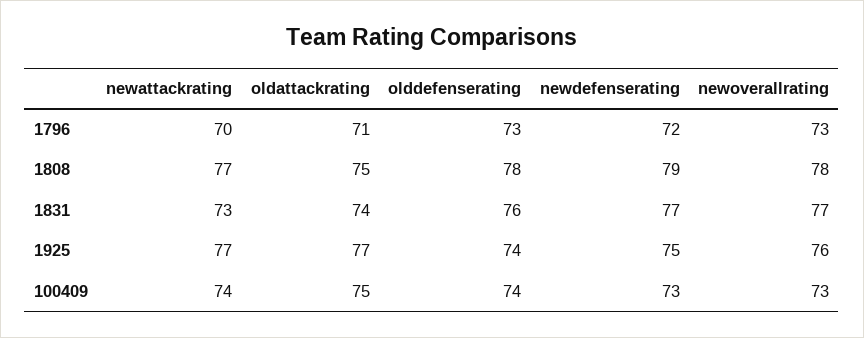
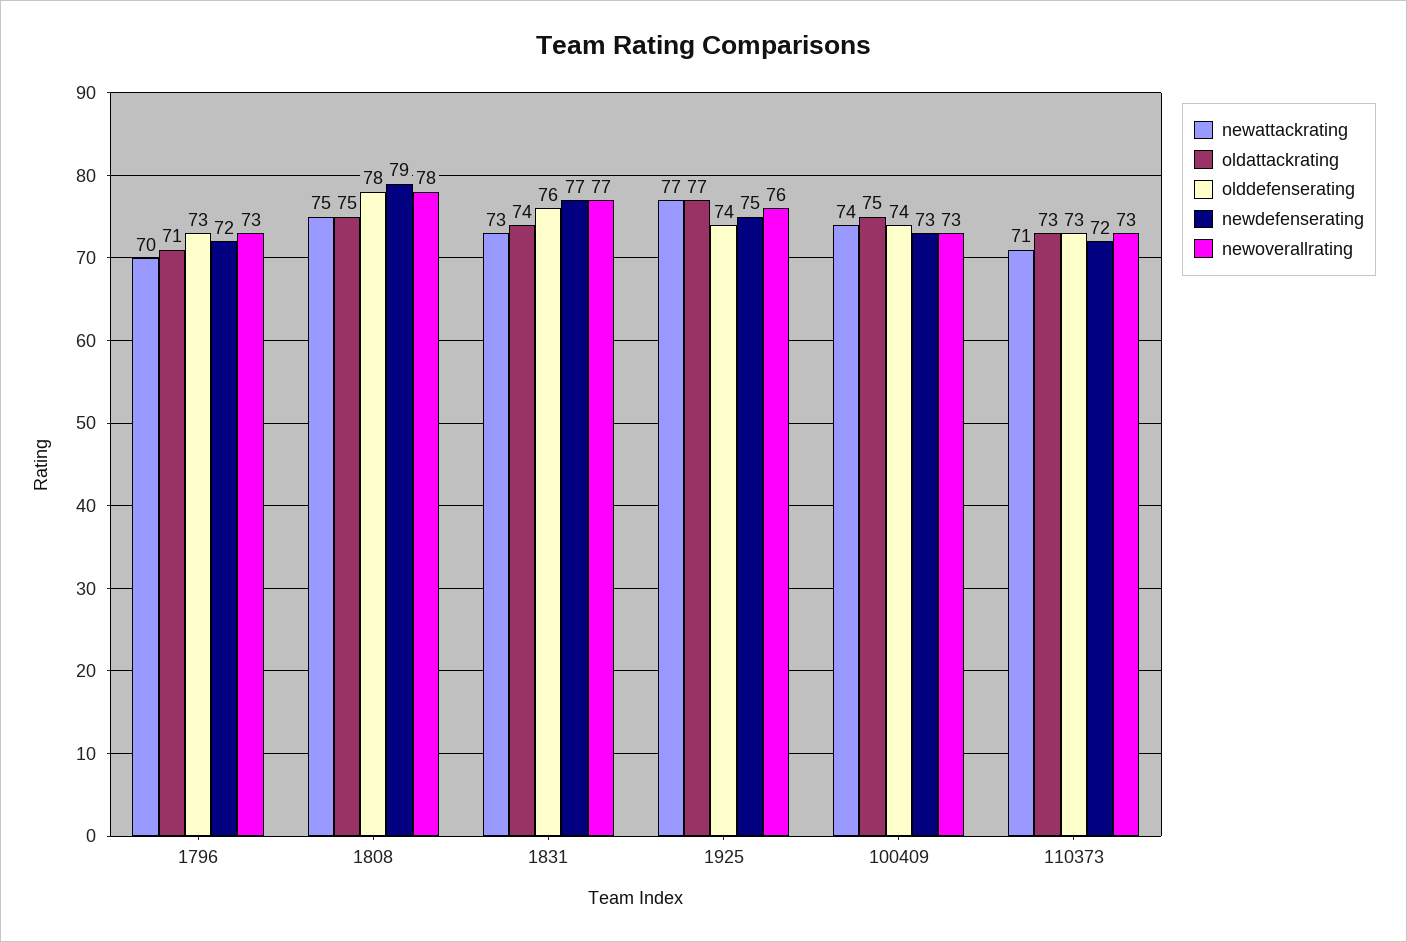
  {
    "newattackrating": {
      "1796": 70,
-     "1808": 77,
+     "1808": 75,
      "1831": 73,
      "1925": 77,
-     "100409": 74
+     "100409": 74,
+     "110373": 71
    },
    "oldattackrating": {
      "1796": 71,
      "1808": 75,
      "1831": 74,
      "1925": 77,
-     "100409": 75
+     "100409": 75,
+     "110373": 73
    },
    "olddefenserating": {
      "1796": 73,
      "1808": 78,
      "1831": 76,
      "1925": 74,
-     "100409": 74
+     "100409": 74,
+     "110373": 73
    },
    "newdefenserating": {
      "1796": 72,
      "1808": 79,
      "1831": 77,
      "1925": 75,
-     "100409": 73
+     "100409": 73,
+     "110373": 72
    },
    "newoverallrating": {
      "1796": 73,
      "1808": 78,
      "1831": 77,
      "1925": 76,
-     "100409": 73
+     "100409": 73,
+     "110373": 73
    }
  }

